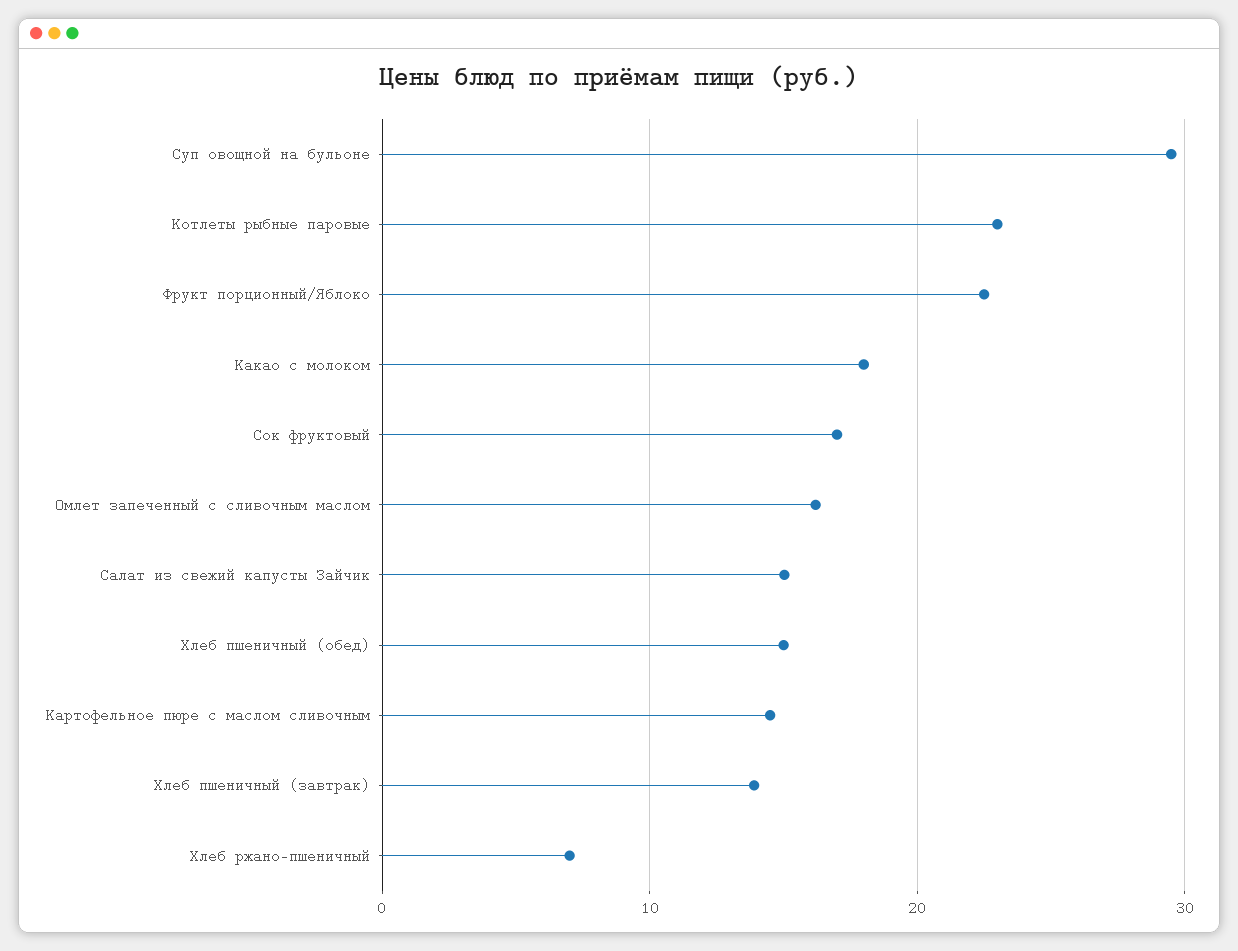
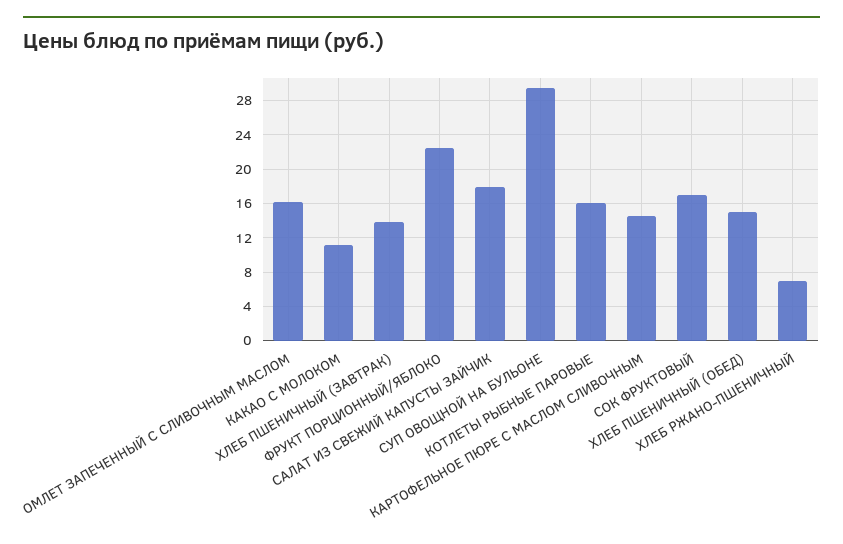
  {
    "Суп овощной на бульоне": 30,
-   "Котлеты рыбные паровые": 23,
+   "Котлеты рыбные паровые": 16,
    "Фрукт порционный/Яблоко": 23,
-   "Какао с молоком": 18,
+   "Какао с молоком": 11,
    "Сок фруктовый": 17,
    "Омлет запеченный с сливочным маслом": 16,
-   "Салат из свежий капусты Зайчик": 15,
+   "Салат из свежий капусты Зайчик": 18,
    "Хлеб пшеничный (обед)": 15,
    "Картофельное пюре с маслом сливочным": 15,
    "Хлеб пшеничный (завтрак)": 14,
    "Хлеб ржано-пшеничный": 7
  }

